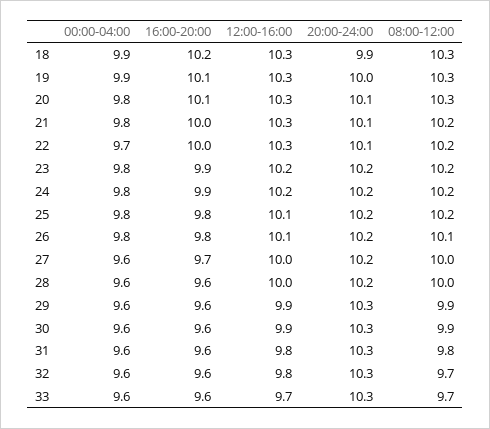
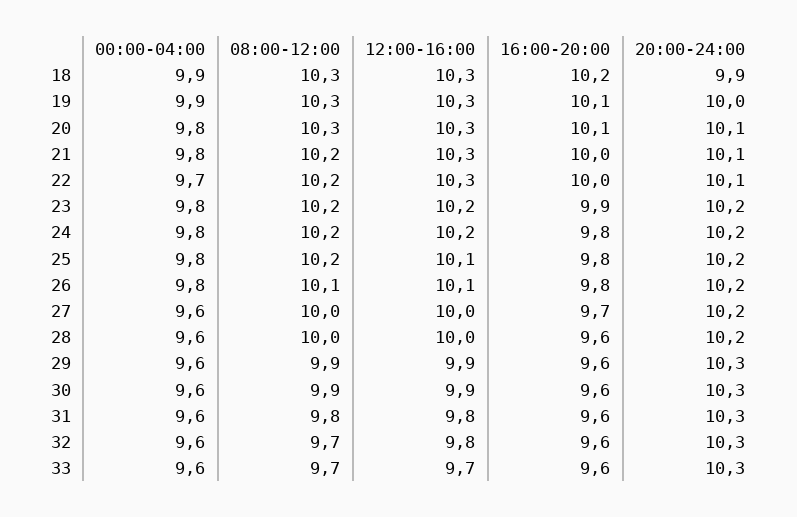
  {
    "00:00-04:00": {
      "18": 9.9,
      "19": 9.9,
      "20": 9.8,
      "21": 9.8,
      "22": 9.7,
      "23": 9.8,
      "24": 9.8,
      "25": 9.8,
      "26": 9.8,
      "27": 9.6,
      "28": 9.6,
      "29": 9.6,
      "30": 9.6,
      "31": 9.6,
      "32": 9.6,
      "33": 9.6
    },
    "16:00-20:00": {
      "18": 10.2,
      "19": 10.1,
      "20": 10.1,
      "21": 10,
      "22": 10,
      "23": 9.9,
-     "24": 9.9,
+     "24": 9.8,
      "25": 9.8,
      "26": 9.8,
      "27": 9.7,
      "28": 9.6,
      "29": 9.6,
      "30": 9.6,
      "31": 9.6,
      "32": 9.6,
      "33": 9.6
    },
    "12:00-16:00": {
      "18": 10.3,
      "19": 10.3,
      "20": 10.3,
      "21": 10.3,
      "22": 10.3,
      "23": 10.2,
      "24": 10.2,
      "25": 10.1,
      "26": 10.1,
      "27": 10,
      "28": 10,
      "29": 9.9,
      "30": 9.9,
      "31": 9.8,
      "32": 9.8,
      "33": 9.7
    },
    "20:00-24:00": {
      "18": 9.9,
      "19": 10,
      "20": 10.1,
      "21": 10.1,
      "22": 10.1,
      "23": 10.2,
      "24": 10.2,
      "25": 10.2,
      "26": 10.2,
      "27": 10.2,
      "28": 10.2,
      "29": 10.3,
      "30": 10.3,
      "31": 10.3,
      "32": 10.3,
      "33": 10.3
    },
    "08:00-12:00": {
      "18": 10.3,
      "19": 10.3,
      "20": 10.3,
      "21": 10.2,
      "22": 10.2,
      "23": 10.2,
      "24": 10.2,
      "25": 10.2,
      "26": 10.1,
      "27": 10,
      "28": 10,
      "29": 9.9,
      "30": 9.9,
      "31": 9.8,
      "32": 9.7,
      "33": 9.7
    }
  }

